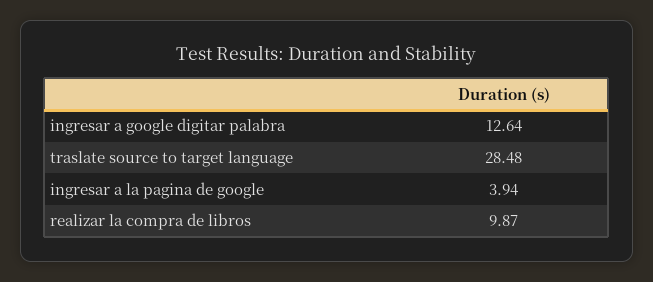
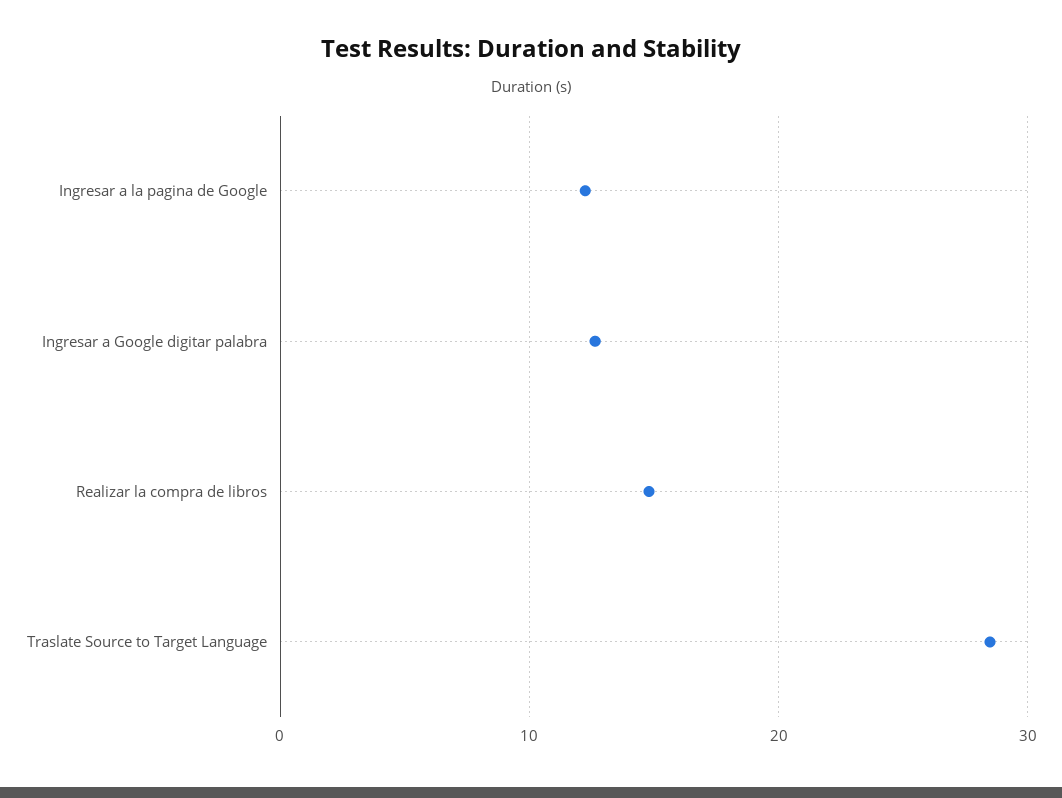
  {
    "ingresar a google digitar palabra": 12.64,
    "traslate source to target language": 28.48,
-   "ingresar a la pagina de google": 3.94,
+   "ingresar a la pagina de google": 12,
-   "realizar la compra de libros": 9.87
+   "realizar la compra de libros": 15
  }

